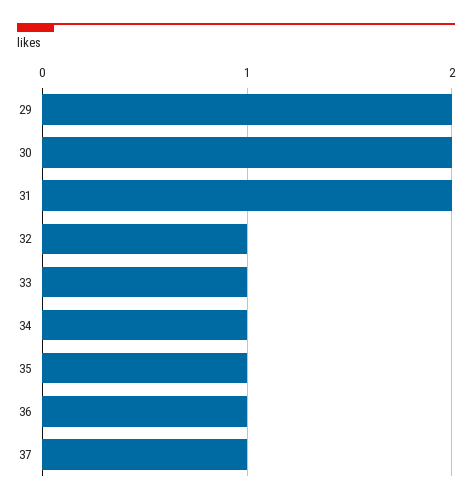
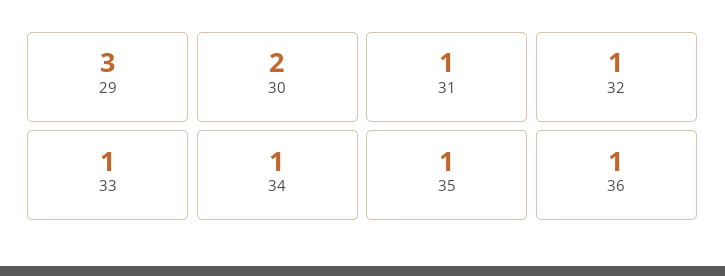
  {
-   "29": 2,
+   "29": 3,
    "30": 2,
-   "31": 2,
+   "31": 1,
    "32": 1,
    "33": 1,
    "34": 1,
    "35": 1,
-   "36": 1,
+   "36": 1
-   "37": 1
  }

